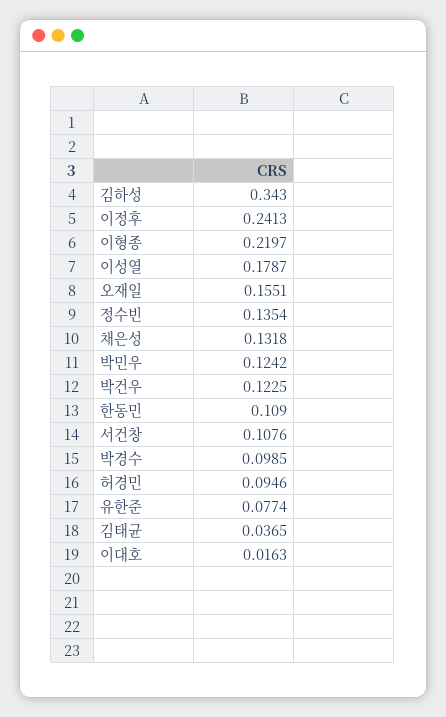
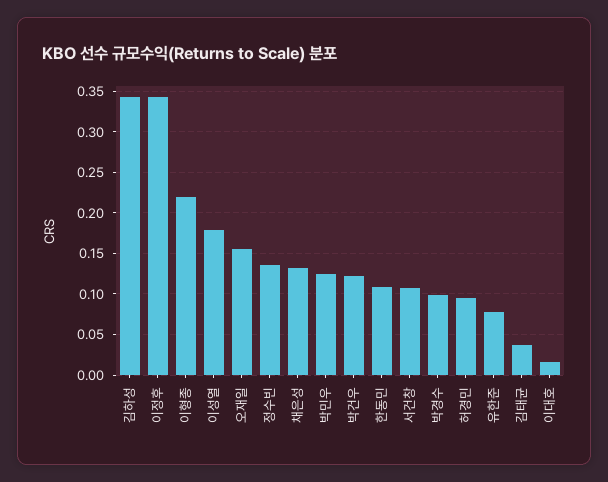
  {
    "김하성": 0.343,
-   "이정후": 0.2413,
+   "이정후": 0.34,
    "이형종": 0.2197,
    "이성열": 0.1787,
    "오재일": 0.1551,
    "정수빈": 0.1354,
    "채은성": 0.1318,
    "박민우": 0.1242,
    "박건우": 0.1225,
    "한동민": 0.109,
    "서건창": 0.1076,
    "박경수": 0.0985,
    "허경민": 0.0946,
    "유한준": 0.0774,
    "김태균": 0.0365,
    "이대호": 0.0163
  }

